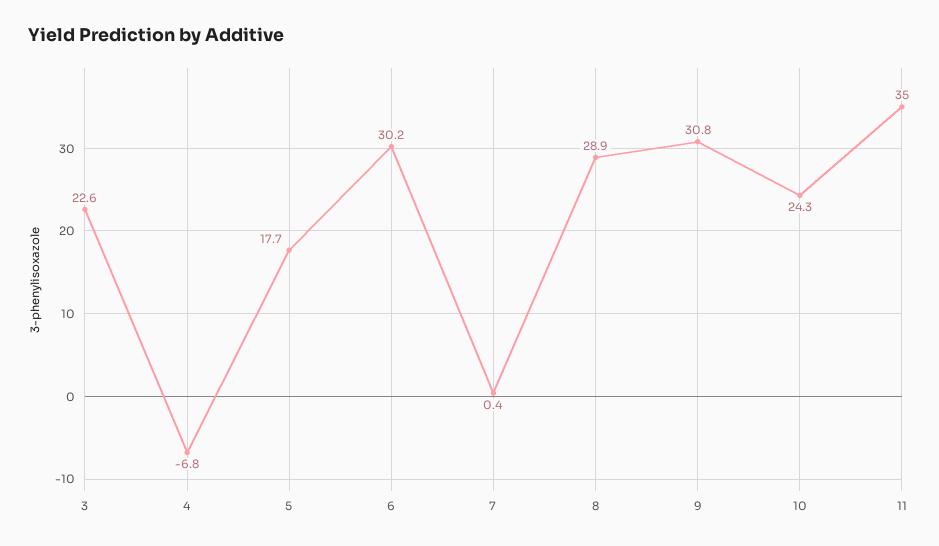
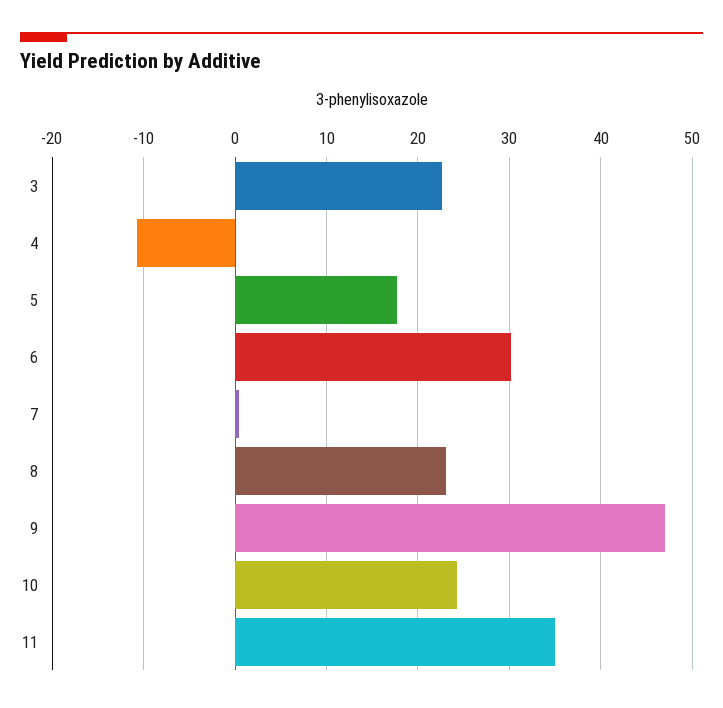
  {
    "3": 22.6,
-   "4": -6.8,
+   "4": -11,
    "5": 17.7,
    "6": 30.2,
    "7": 0.4,
-   "8": 28.9,
+   "8": 23,
-   "9": 30.8,
+   "9": 47,
    "10": 24.3,
    "11": 35
  }

